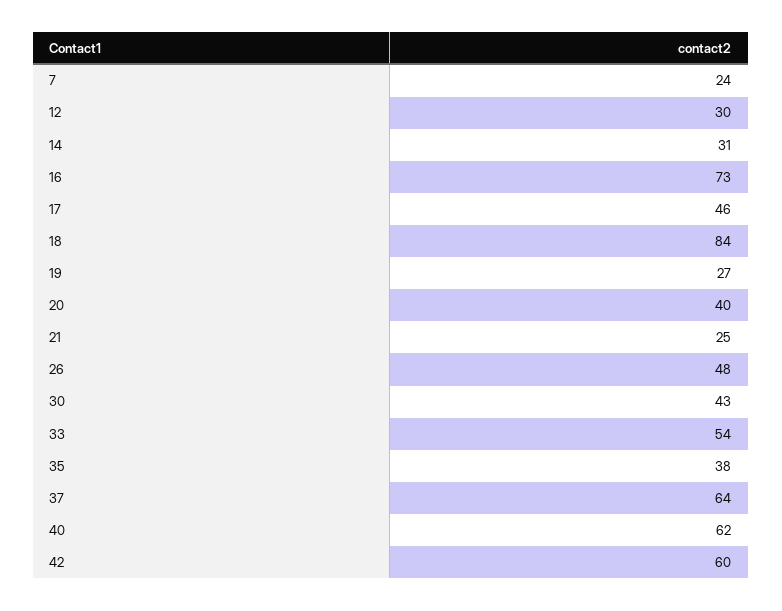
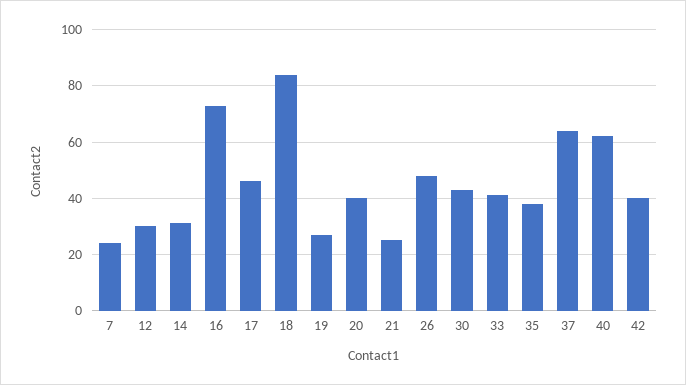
  {
    "7": 24,
    "12": 30,
    "14": 31,
    "16": 73,
    "17": 46,
    "18": 84,
    "19": 27,
    "20": 40,
    "21": 25,
    "26": 48,
    "30": 43,
-   "33": 54,
+   "33": 40,
    "35": 38,
    "37": 64,
    "40": 62,
-   "42": 60
+   "42": 40
  }

